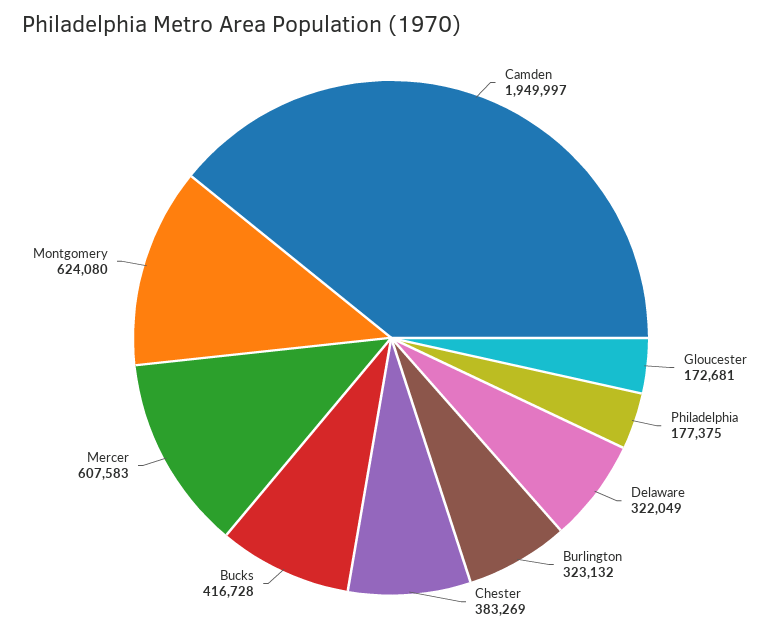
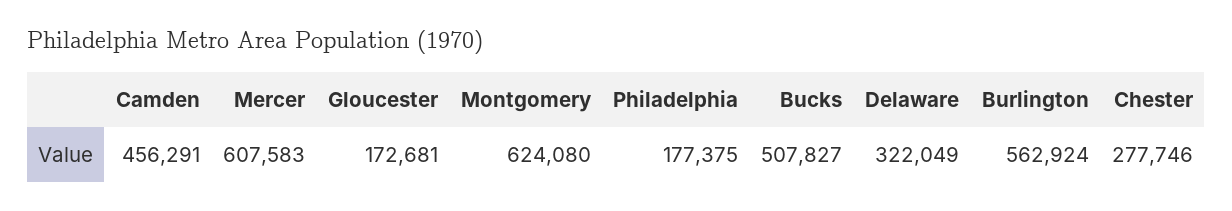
  {
-   "Camden": 1949997,
+   "Camden": 456291,
    "Gloucester": 172681,
    "Philadelphia": 177375,
    "Delaware": 322049,
-   "Burlington": 323132,
+   "Burlington": 562924,
-   "Chester": 383269,
+   "Chester": 277746,
-   "Bucks": 416728,
+   "Bucks": 507827,
    "Mercer": 607583,
    "Montgomery": 624080
  }

